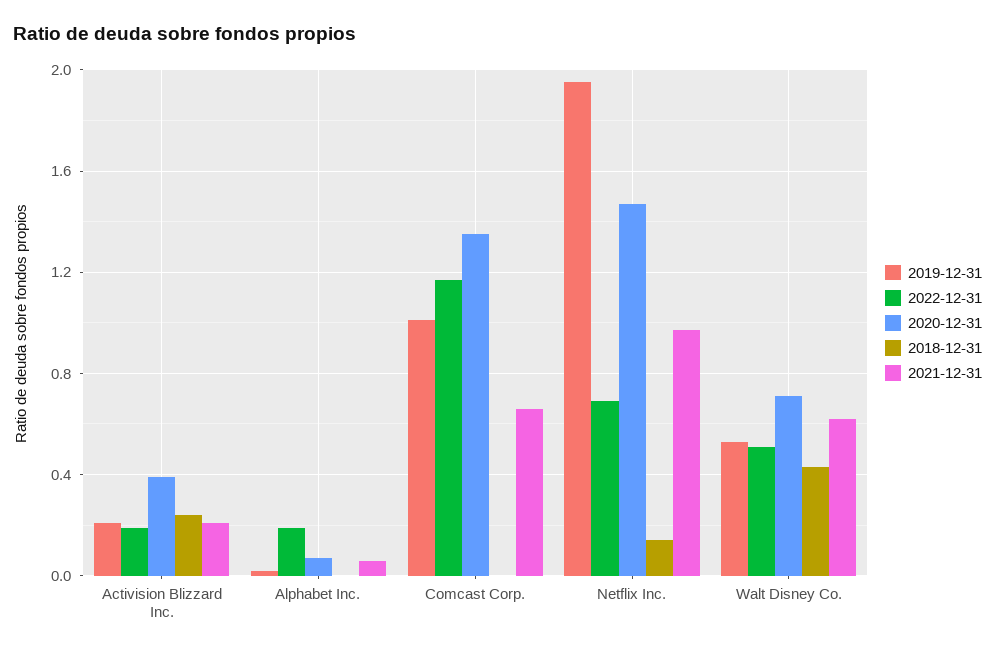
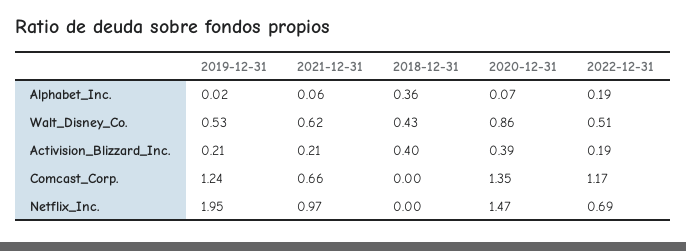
  {
    "2019-12-31": {
      "Activision Blizzard Inc.": 0.21,
      "Alphabet Inc.": 0.02,
-     "Comcast Corp.": 1,
+     "Comcast Corp.": 1.24,
      "Netflix Inc.": 1.95,
      "Walt Disney Co.": 0.53
    },
    "2022-12-31": {
      "Activision Blizzard Inc.": 0.19,
      "Alphabet Inc.": 0.19,
      "Comcast Corp.": 1.17,
      "Netflix Inc.": 0.69,
      "Walt Disney Co.": 0.51
    },
    "2020-12-31": {
      "Activision Blizzard Inc.": 0.39,
      "Alphabet Inc.": 0.07,
      "Comcast Corp.": 1.35,
      "Netflix Inc.": 1.47,
-     "Walt Disney Co.": 0.7
+     "Walt Disney Co.": 0.86
    },
    "2018-12-31": {
-     "Activision Blizzard Inc.": 0.25,
+     "Activision Blizzard Inc.": 0.4,
-     "Alphabet Inc.": 0,
+     "Alphabet Inc.": 0.36,
      "Comcast Corp.": 0,
-     "Netflix Inc.": 0.15,
+     "Netflix Inc.": 0,
      "Walt Disney Co.": 0.43
    },
    "2021-12-31": {
      "Activision Blizzard Inc.": 0.21,
      "Alphabet Inc.": 0.06,
      "Comcast Corp.": 0.66,
      "Netflix Inc.": 0.97,
      "Walt Disney Co.": 0.62
    }
  }

